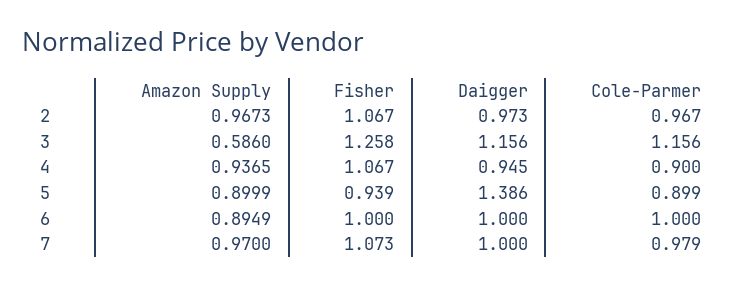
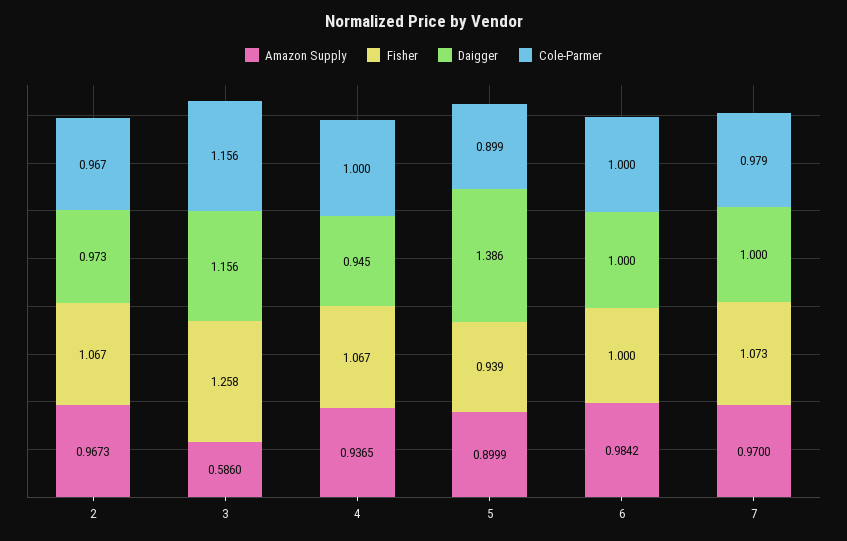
  {
    "Amazon Supply": {
      "2": 0.9673,
      "3": 0.586,
      "4": 0.9365,
      "5": 0.8999,
-     "6": 0.8949,
+     "6": 0.9842,
      "7": 0.97
    },
    "Fisher": {
      "2": 1.067,
      "3": 1.258,
      "4": 1.067,
      "5": 0.939,
      "6": 1,
      "7": 1.073
    },
    "Daigger": {
      "2": 0.973,
      "3": 1.156,
      "4": 0.945,
      "5": 1.386,
      "6": 1,
      "7": 1
    },
    "Cole-Parmer": {
      "2": 0.967,
      "3": 1.156,
-     "4": 0.9,
+     "4": 1,
      "5": 0.899,
      "6": 1,
      "7": 0.979
    }
  }

